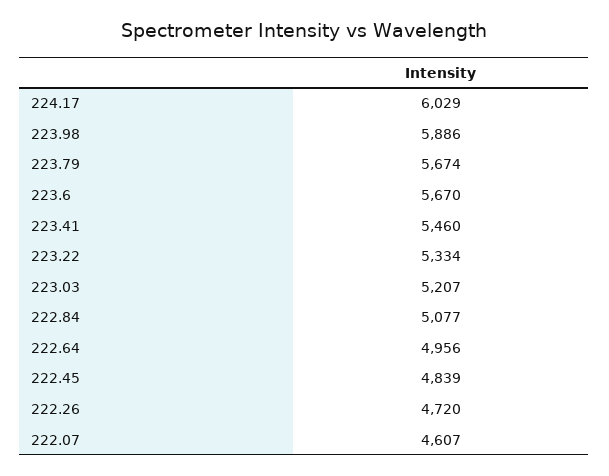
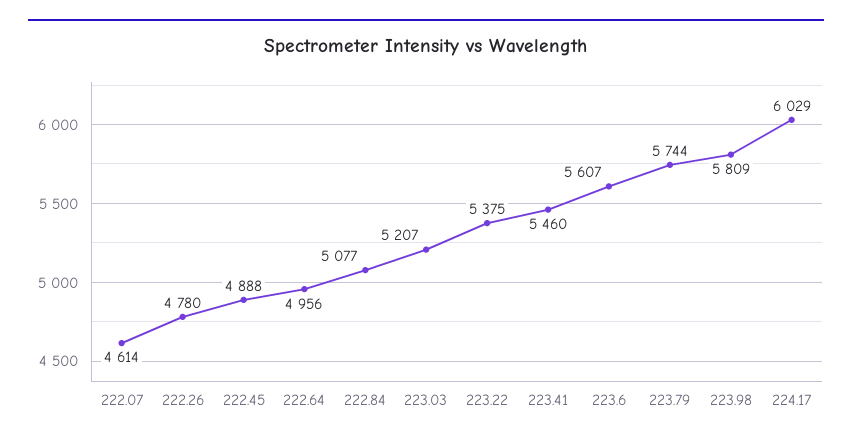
  {
    "224.17": 6029,
-   "223.98": 5886,
+   "223.98": 5809,
-   "223.79": 5674,
+   "223.79": 5744,
-   "223.6": 5670,
+   "223.6": 5607,
    "223.41": 5460,
-   "223.22": 5334,
+   "223.22": 5375,
    "223.03": 5207,
    "222.84": 5077,
    "222.64": 4956,
-   "222.45": 4839,
+   "222.45": 4888,
-   "222.26": 4720,
+   "222.26": 4780,
-   "222.07": 4607
+   "222.07": 4614
  }

